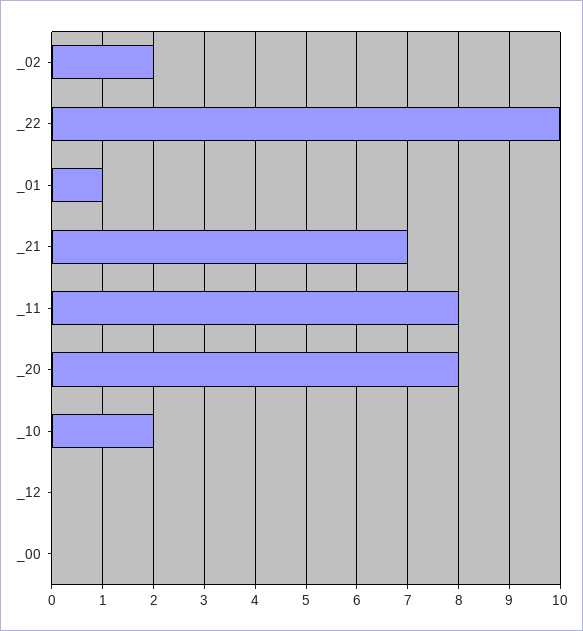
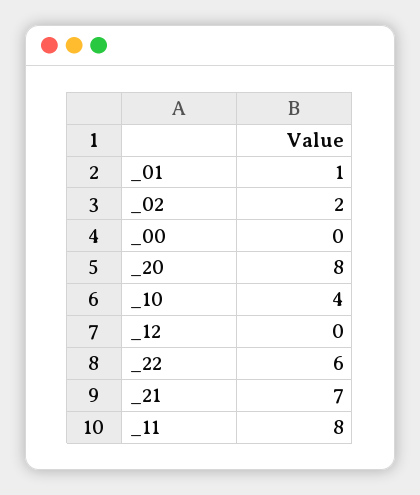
  {
    "_02": 2,
-   "_22": 10,
+   "_22": 6,
    "_01": 1,
    "_21": 7,
    "_11": 8,
    "_20": 8,
-   "_10": 2,
+   "_10": 4,
    "_12": 0,
    "_00": 0
  }

